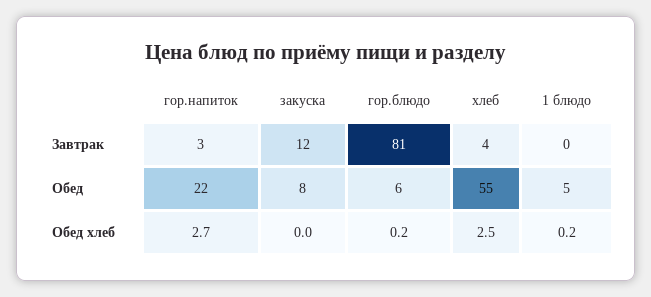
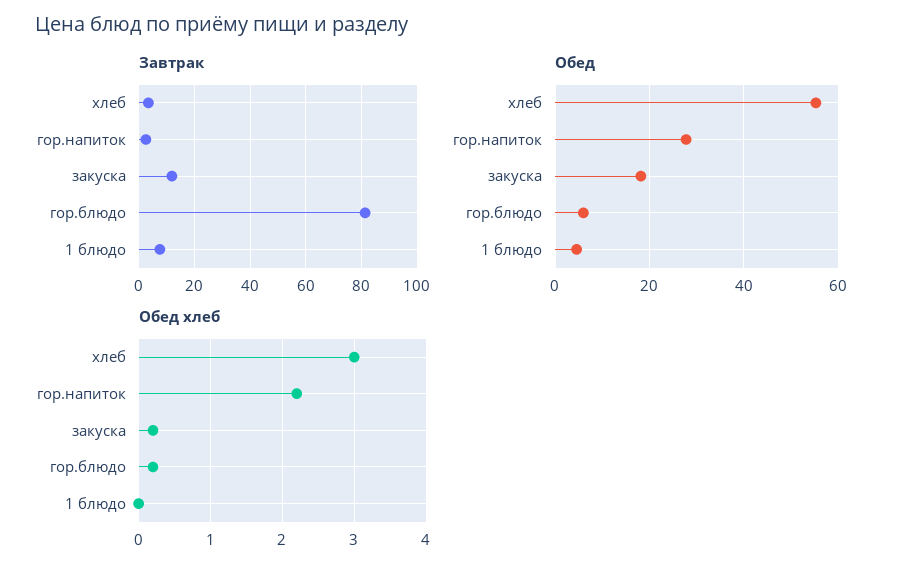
  {
    "Завтрак": {
      "гор.напиток": 3,
      "закуска": 12,
      "гор.блюдо": 81,
      "хлеб": 4,
-     "1 блюдо": 0
+     "1 блюдо": 7.5
    },
    "Обед": {
-     "гор.напиток": 22,
+     "гор.напиток": 28,
-     "закуска": 8,
+     "закуска": 18,
      "гор.блюдо": 6,
      "хлеб": 55,
      "1 блюдо": 5
    },
    "Обед хлеб": {
-     "гор.напиток": 2.7,
+     "гор.напиток": 2.2,
-     "закуска": 0,
+     "закуска": 0.2,
      "гор.блюдо": 0.2,
-     "хлеб": 2.5,
+     "хлеб": 3,
-     "1 блюдо": 0.2
+     "1 блюдо": 0
    }
  }

